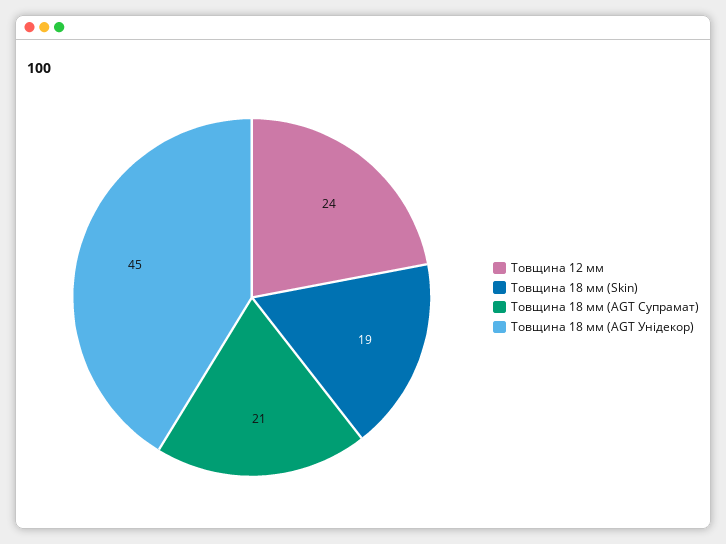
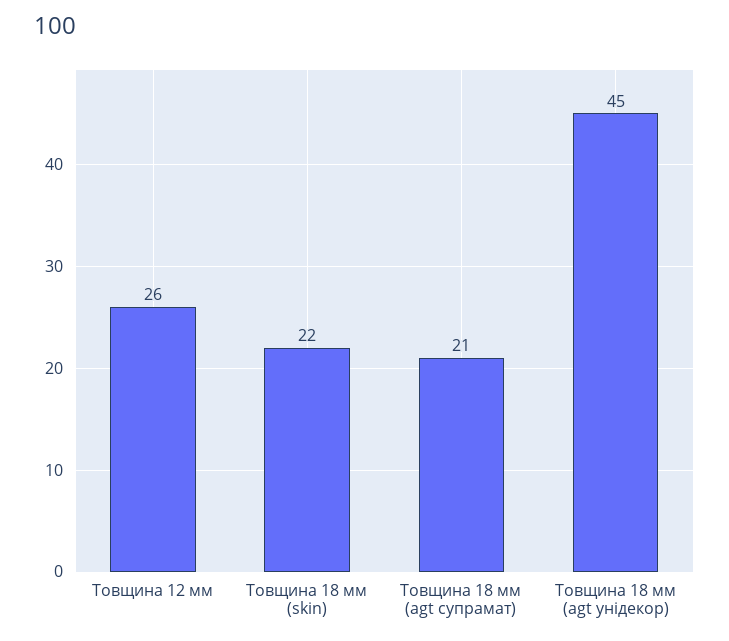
  {
-   "Товщина 12 мм": 24,
+   "Товщина 12 мм": 26,
-   "Товщина 18 мм (Skin)": 19,
+   "Товщина 18 мм (Skin)": 22,
    "Товщина 18 мм (AGT Супрамат)": 21,
    "Товщина 18 мм (AGT Унідекор)": 45
  }

